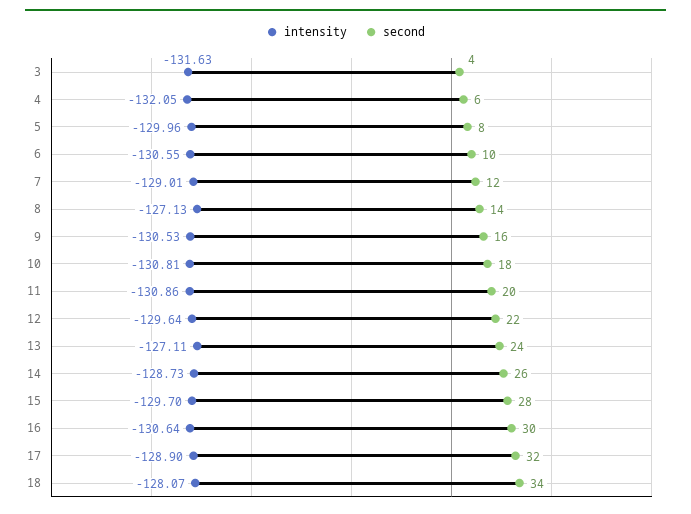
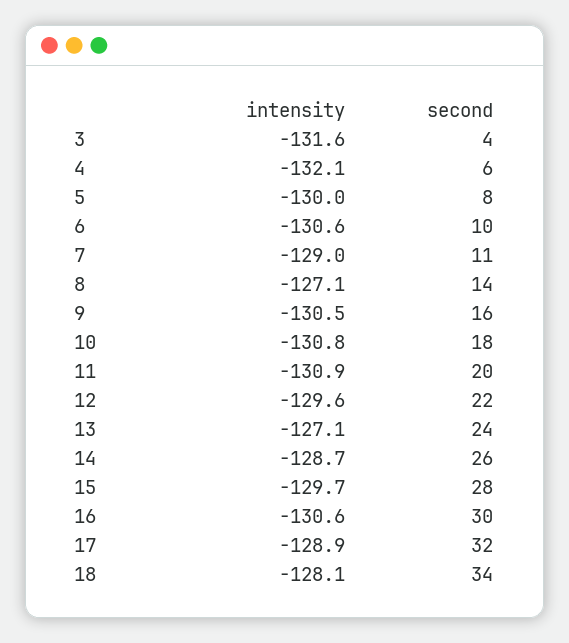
  {
    "intensity": {
      "3": -131.63,
      "4": -132.05,
      "5": -129.96,
      "6": -130.55,
      "7": -129.01,
      "8": -127.13,
      "9": -130.53,
      "10": -130.81,
      "11": -130.86,
      "12": -129.64,
      "13": -127.11,
      "14": -128.73,
      "15": -129.7,
      "16": -130.64,
      "17": -128.9,
      "18": -128.07
    },
    "second": {
      "3": 4,
      "4": 6,
      "5": 8,
      "6": 10,
-     "7": 12,
+     "7": 11,
      "8": 14,
      "9": 16,
      "10": 18,
      "11": 20,
      "12": 22,
      "13": 24,
      "14": 26,
      "15": 28,
      "16": 30,
      "17": 32,
      "18": 34
    }
  }

